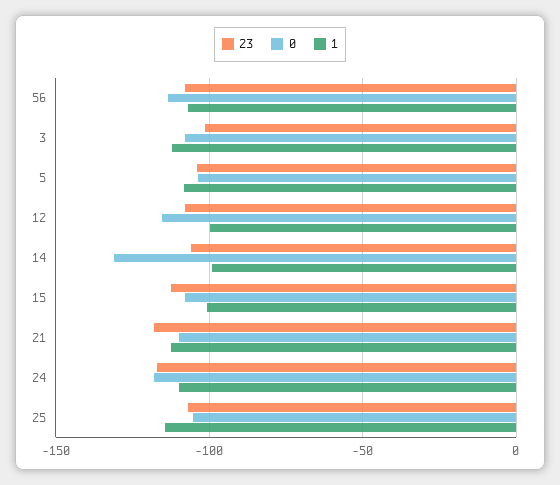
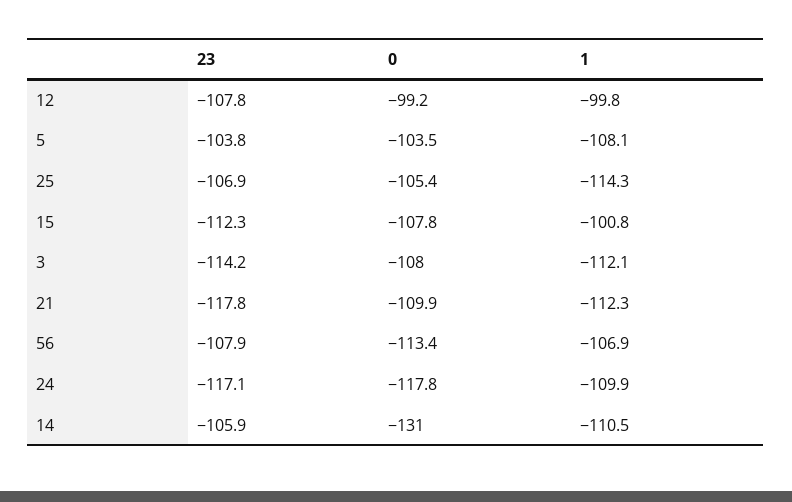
  {
    "23": {
      "56": -107.9,
-     "3": -100,
+     "3": -114.2,
      "5": -103.8,
      "12": -107.8,
      "14": -105.9,
      "15": -112.3,
      "21": -117.8,
      "24": -117.1,
      "25": -106.9
    },
    "0": {
      "56": -113.4,
      "3": -108,
      "5": -103.5,
-     "12": -115,
+     "12": -99.2,
      "14": -131,
      "15": -107.8,
      "21": -109.9,
      "24": -117.8,
      "25": -105.4
    },
    "1": {
      "56": -106.9,
      "3": -112.1,
      "5": -108.1,
      "12": -99.8,
-     "14": -100,
+     "14": -110.5,
      "15": -100.8,
      "21": -112.3,
      "24": -109.9,
      "25": -114.3
    }
  }

